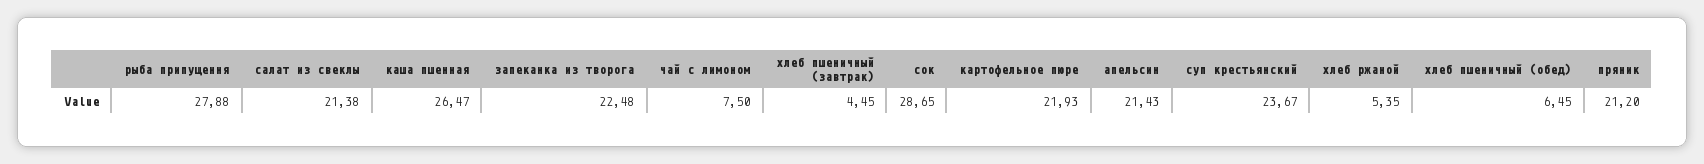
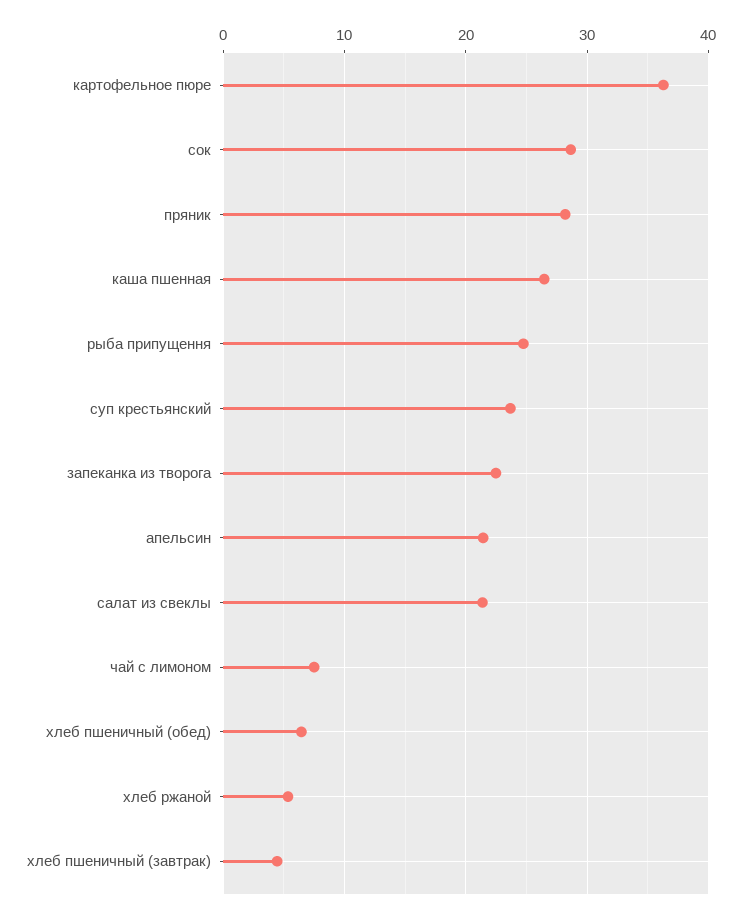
  {
-   "рыба припущення": 27.88,
+   "рыба припущення": 25,
    "салат из свеклы": 21.38,
    "каша пшенная": 26.47,
    "запеканка из творога": 22.48,
    "чай с лимоном": 7.5,
    "хлеб пшеничный (завтрак)": 4.45,
    "сок": 28.65,
-   "картофельное пюре": 21.93,
+   "картофельное пюре": 36,
    "апельсин": 21.43,
    "суп крестьянский": 23.67,
    "хлеб ржаной": 5.35,
    "хлеб пшеничный (обед)": 6.45,
-   "пряник": 21.2
+   "пряник": 28
  }

